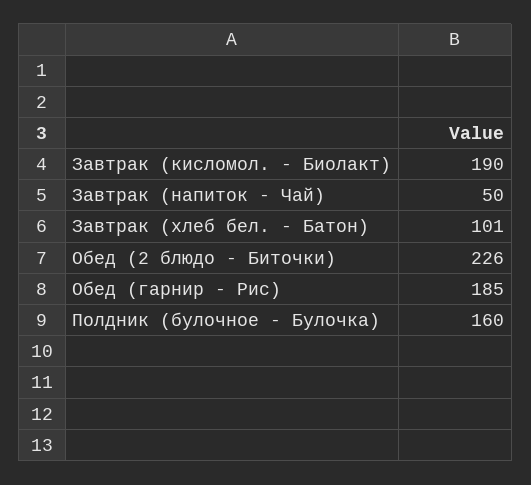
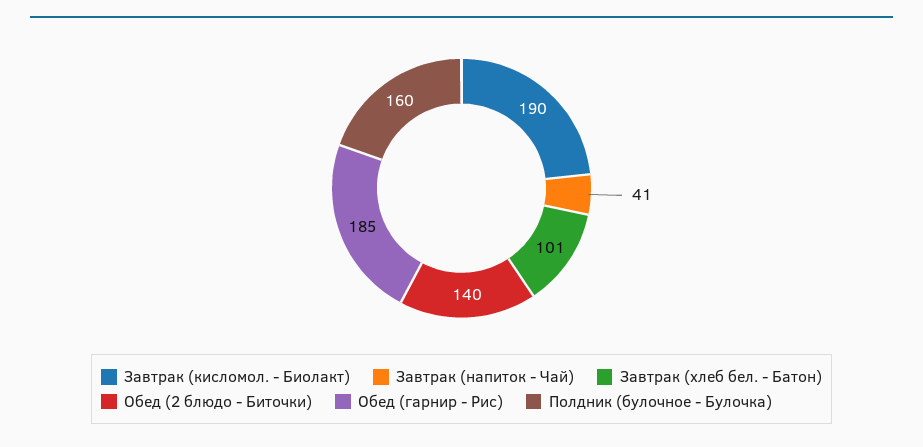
  {
    "Завтрак (кисломол. - Биолакт)": 190,
-   "Завтрак (напиток - Чай)": 50,
+   "Завтрак (напиток - Чай)": 41,
    "Завтрак (хлеб бел. - Батон)": 101,
-   "Обед (2 блюдо - Биточки)": 226,
+   "Обед (2 блюдо - Биточки)": 140,
    "Обед (гарнир - Рис)": 185,
    "Полдник (булочное - Булочка)": 160
  }

